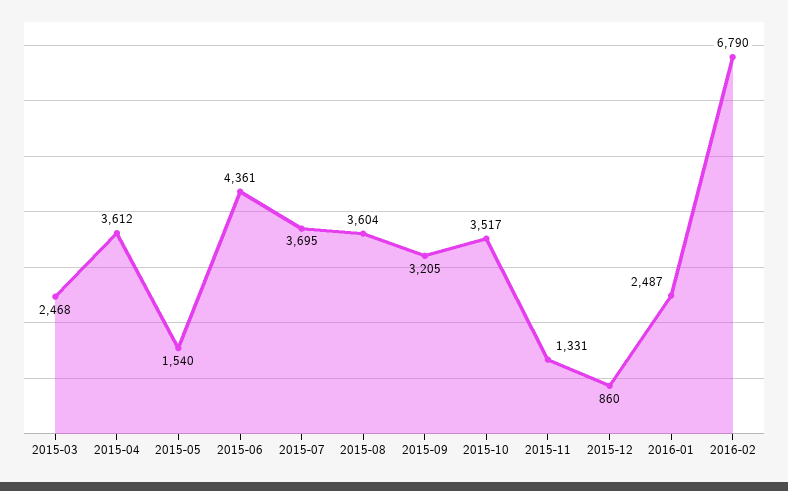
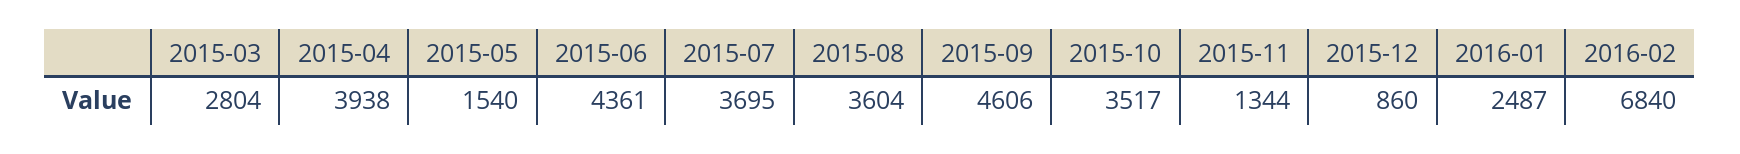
  {
-   "2015-03": 2468,
+   "2015-03": 2804,
-   "2015-04": 3612,
+   "2015-04": 3938,
    "2015-05": 1540,
    "2015-06": 4361,
    "2015-07": 3695,
    "2015-08": 3604,
-   "2015-09": 3205,
+   "2015-09": 4606,
    "2015-10": 3517,
-   "2015-11": 1331,
+   "2015-11": 1344,
    "2015-12": 860,
    "2016-01": 2487,
-   "2016-02": 6790
+   "2016-02": 6840
  }

